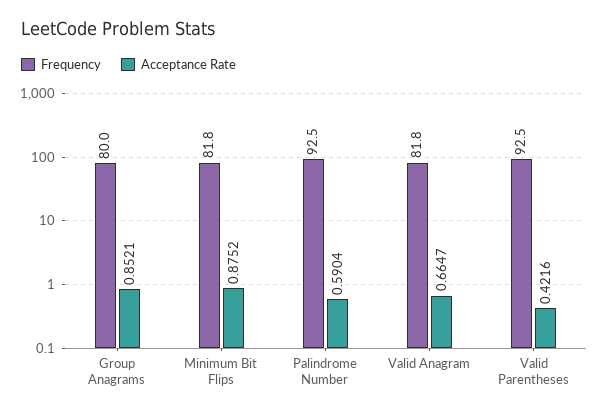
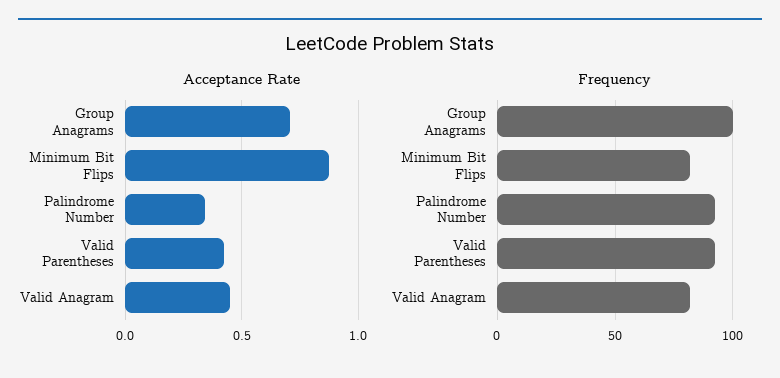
  {
    "Frequency": {
-     "Group Anagrams": 80,
+     "Group Anagrams": 100,
      "Minimum Bit Flips": 81.8,
      "Palindrome Number": 92.5,
      "Valid Anagram": 81.8,
      "Valid Parentheses": 92.5
    },
    "Acceptance Rate": {
-     "Group Anagrams": 0.8521,
+     "Group Anagrams": 0.7,
      "Minimum Bit Flips": 0.8752,
-     "Palindrome Number": 0.5904,
+     "Palindrome Number": 0.35,
-     "Valid Anagram": 0.6647,
+     "Valid Anagram": 0.45,
      "Valid Parentheses": 0.4216
    }
  }

